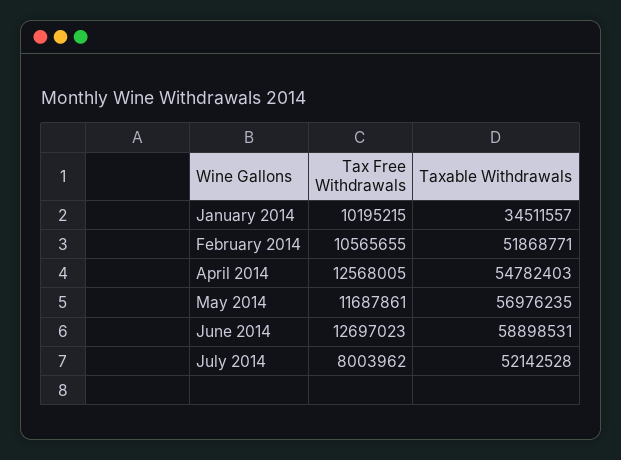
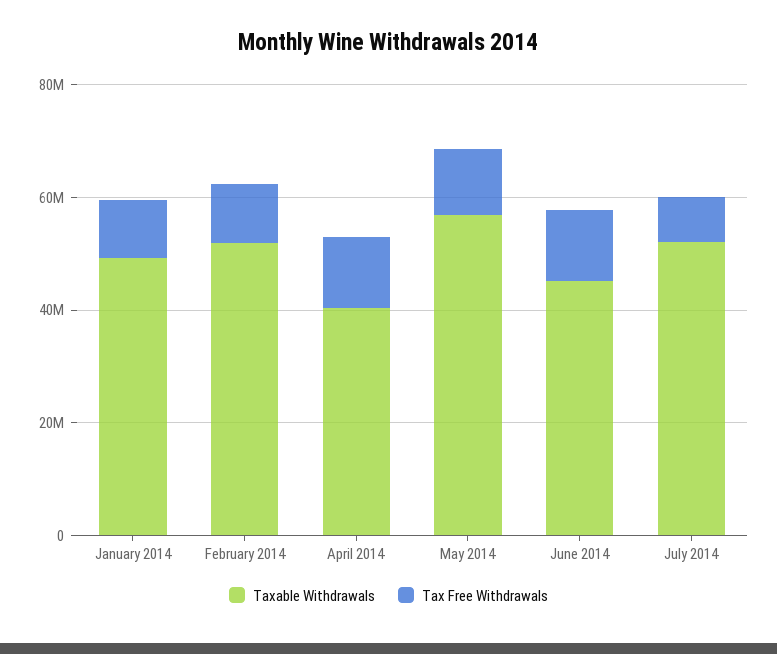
  {
    "Tax Free Withdrawals": {
      "January 2014": 10195215,
      "February 2014": 10565655,
      "April 2014": 12568005,
      "May 2014": 11687861,
      "June 2014": 12697023,
      "July 2014": 8003962
    },
    "Taxable Withdrawals": {
-     "January 2014": 34511557,
+     "January 2014": 50000000,
      "February 2014": 51868771,
-     "April 2014": 54782403,
+     "April 2014": 40000000,
      "May 2014": 56976235,
-     "June 2014": 58898531,
+     "June 2014": 45000000,
      "July 2014": 52142528
    }
  }

